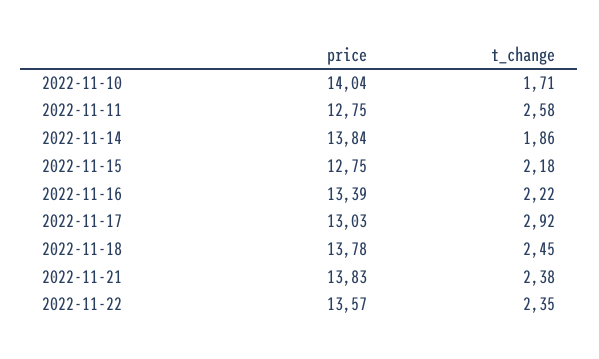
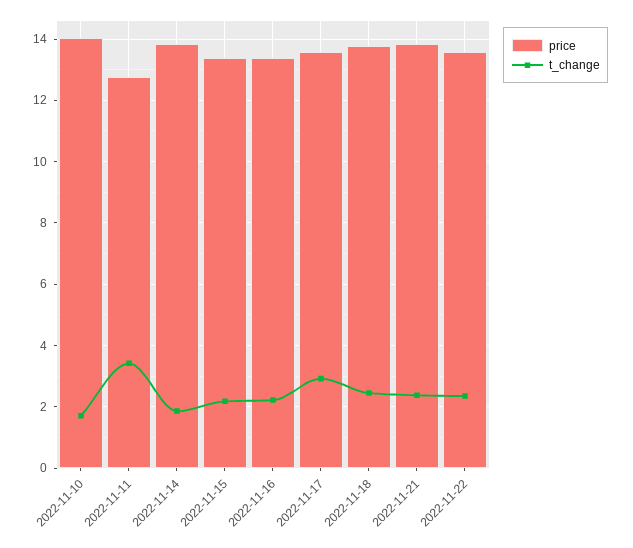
  {
    "price": {
      "2022-11-10": 14.04,
      "2022-11-11": 12.75,
      "2022-11-14": 13.84,
-     "2022-11-15": 12.75,
+     "2022-11-15": 13.4,
      "2022-11-16": 13.39,
-     "2022-11-17": 13.03,
+     "2022-11-17": 13.6,
      "2022-11-18": 13.78,
      "2022-11-21": 13.83,
      "2022-11-22": 13.57
    },
    "t_change": {
      "2022-11-10": 1.71,
-     "2022-11-11": 2.58,
+     "2022-11-11": 3.4,
      "2022-11-14": 1.86,
      "2022-11-15": 2.18,
      "2022-11-16": 2.22,
      "2022-11-17": 2.92,
      "2022-11-18": 2.45,
      "2022-11-21": 2.38,
      "2022-11-22": 2.35
    }
  }

